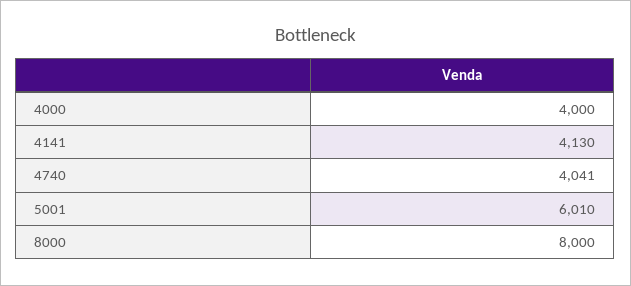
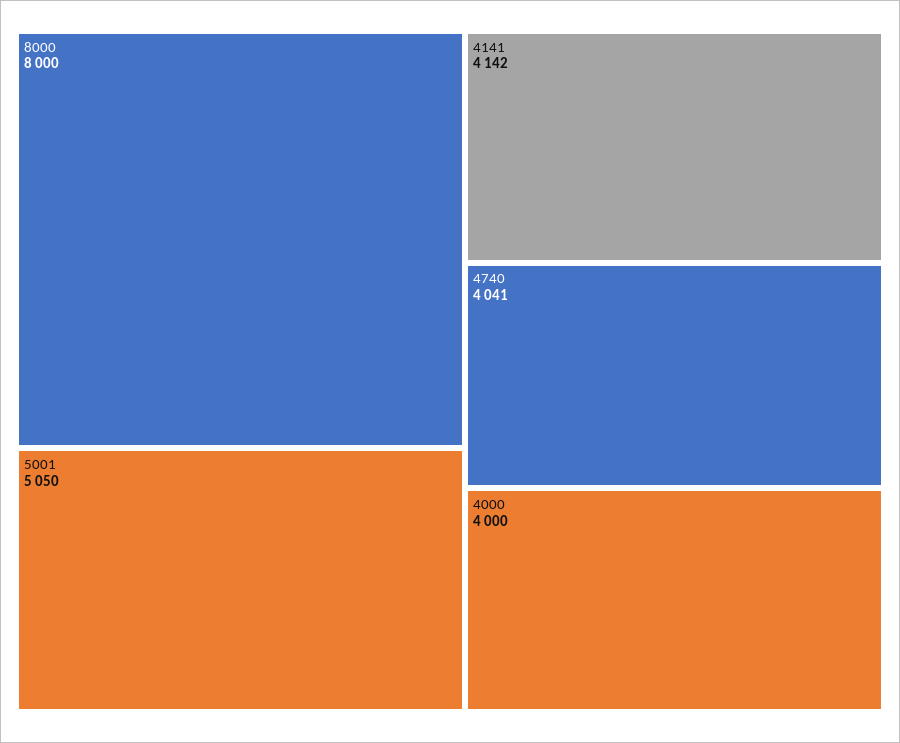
  {
    "4000": 4000,
-   "4141": 4130,
+   "4141": 4142,
    "4740": 4041,
-   "5001": 6010,
+   "5001": 5050,
    "8000": 8000
  }

